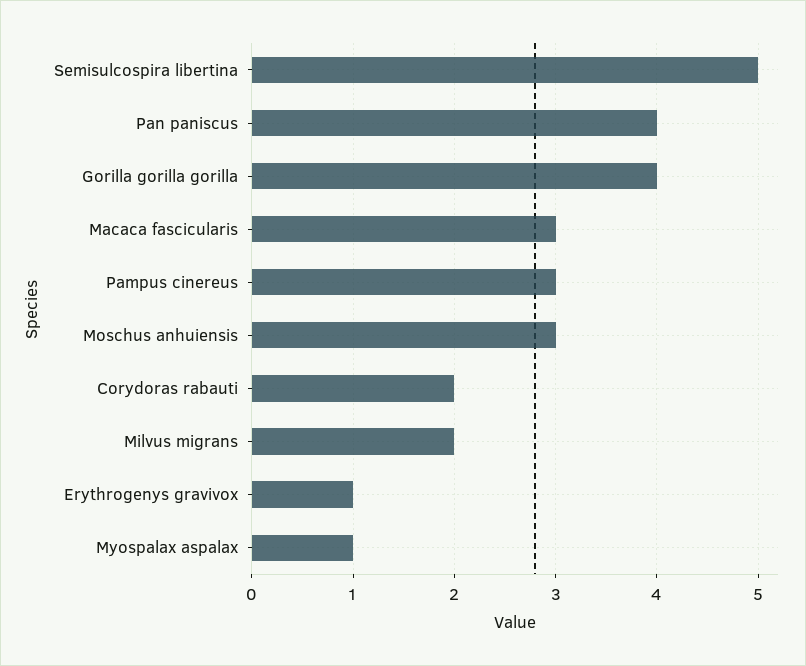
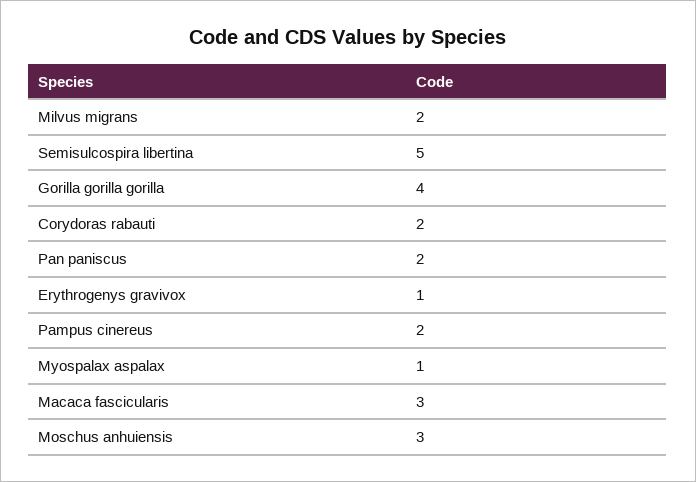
  {
    "Semisulcospira libertina": 5,
-   "Pan paniscus": 4,
+   "Pan paniscus": 2,
    "Gorilla gorilla gorilla": 4,
    "Macaca fascicularis": 3,
-   "Pampus cinereus": 3,
+   "Pampus cinereus": 2,
    "Moschus anhuiensis": 3,
    "Corydoras rabauti": 2,
    "Milvus migrans": 2,
    "Erythrogenys gravivox": 1,
    "Myospalax aspalax": 1
  }

